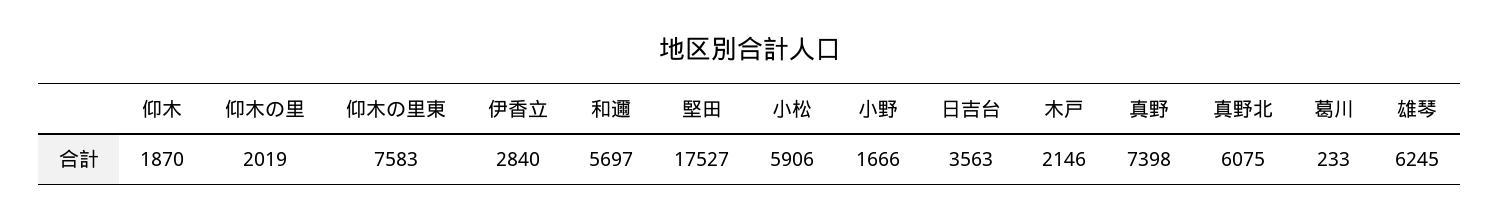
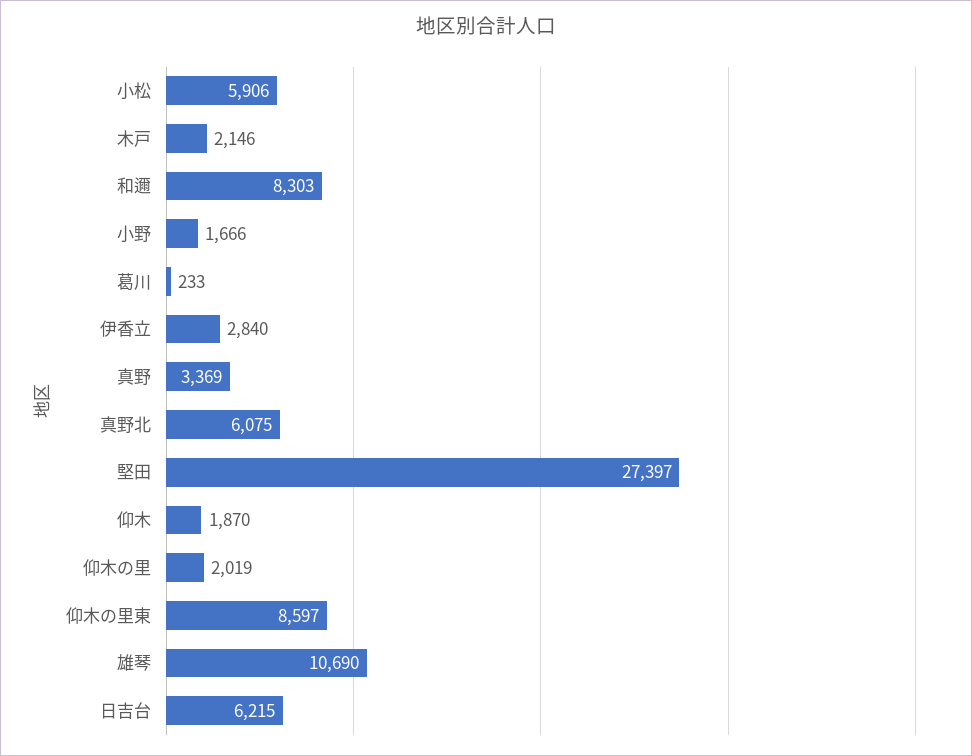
  {
    "仰木": 1870,
    "仰木の里": 2019,
-   "仰木の里東": 7583,
+   "仰木の里東": 8597,
    "伊香立": 2840,
-   "和邇": 5697,
+   "和邇": 8303,
-   "堅田": 17527,
+   "堅田": 27397,
    "小松": 5906,
    "小野": 1666,
-   "日吉台": 3563,
+   "日吉台": 6215,
    "木戸": 2146,
-   "真野": 7398,
+   "真野": 3369,
    "真野北": 6075,
    "葛川": 233,
-   "雄琴": 6245
+   "雄琴": 10690
  }

